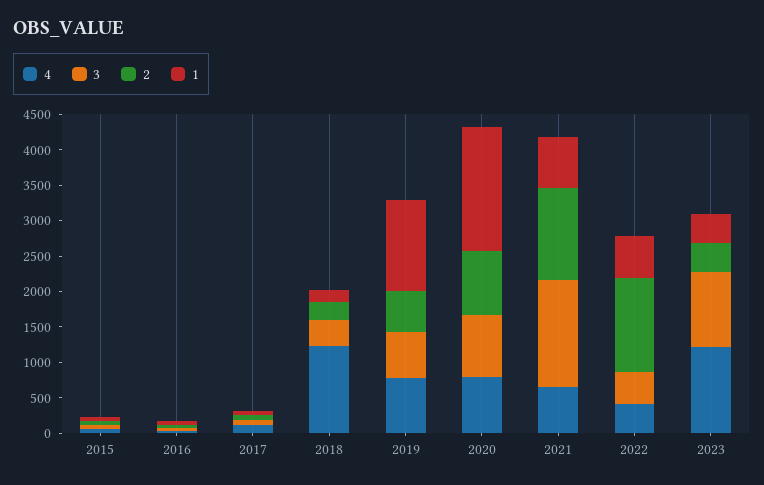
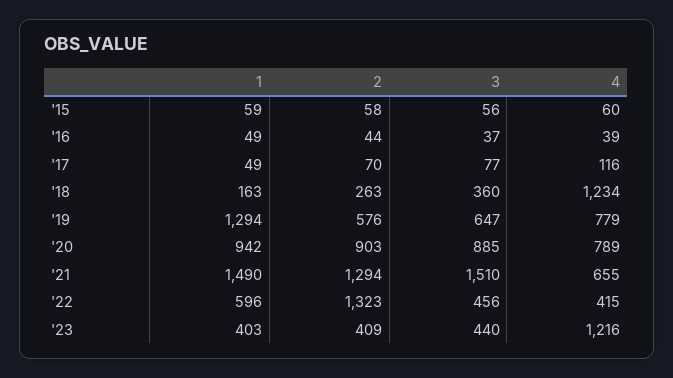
  {
    "4": {
      "2015": 60,
      "2016": 39,
      "2017": 116,
      "2018": 1234,
      "2019": 779,
      "2020": 789,
      "2021": 655,
      "2022": 415,
      "2023": 1216
    },
    "3": {
      "2015": 56,
      "2016": 37,
      "2017": 77,
      "2018": 360,
      "2019": 647,
      "2020": 885,
      "2021": 1510,
      "2022": 456,
-     "2023": 1000
+     "2023": 440
    },
    "2": {
      "2015": 58,
      "2016": 44,
      "2017": 70,
      "2018": 263,
      "2019": 576,
      "2020": 903,
      "2021": 1294,
      "2022": 1323,
      "2023": 409
    },
    "1": {
      "2015": 59,
      "2016": 49,
      "2017": 49,
      "2018": 163,
      "2019": 1294,
-     "2020": 1750,
+     "2020": 942,
-     "2021": 750,
+     "2021": 1490,
      "2022": 596,
      "2023": 403
    }
  }

